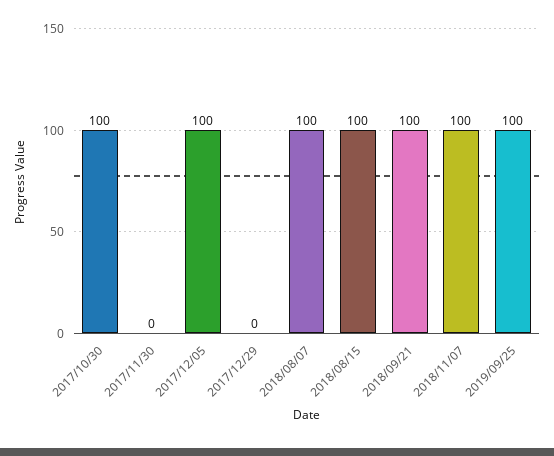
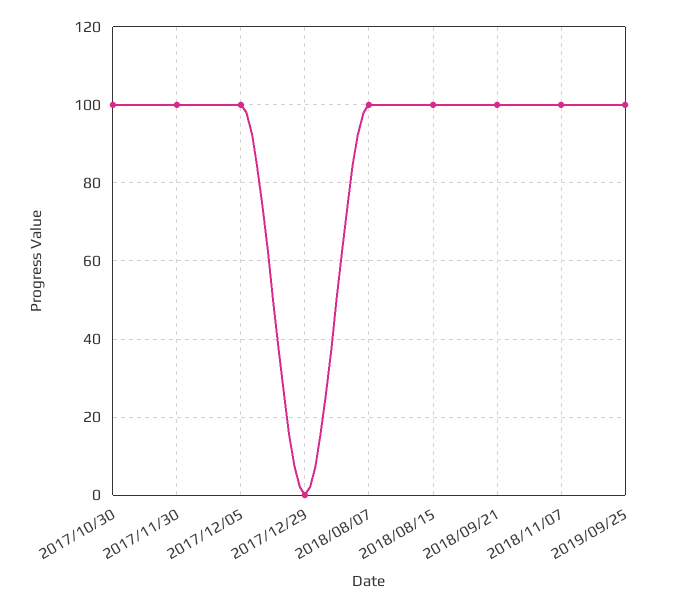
  {
    "2017/10/30": 100,
-   "2017/11/30": 0,
+   "2017/11/30": 100,
    "2017/12/05": 100,
    "2017/12/29": 0,
    "2018/08/07": 100,
    "2018/08/15": 100,
    "2018/09/21": 100,
    "2018/11/07": 100,
    "2019/09/25": 100
  }

